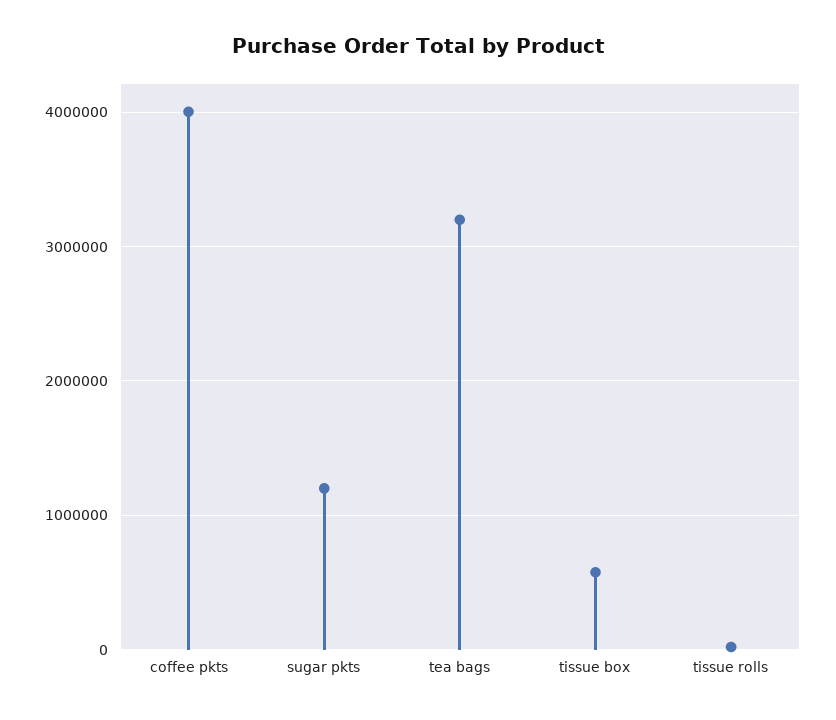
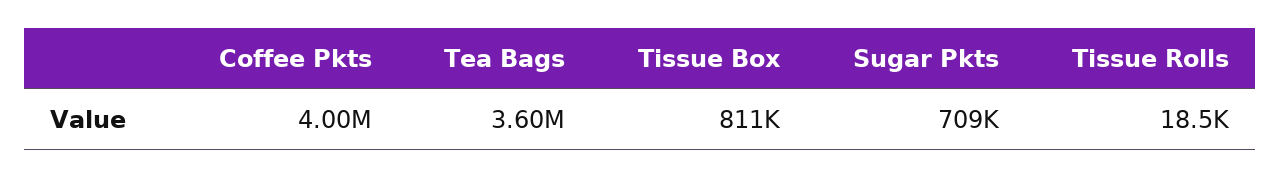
  {
    "coffee pkts": 4000000,
-   "sugar pkts": 1200000,
+   "sugar pkts": 709000,
-   "tea bags": 3200000,
+   "tea bags": 3600000,
-   "tissue box": 600000,
+   "tissue box": 811000,
    "tissue rolls": 18500
  }

